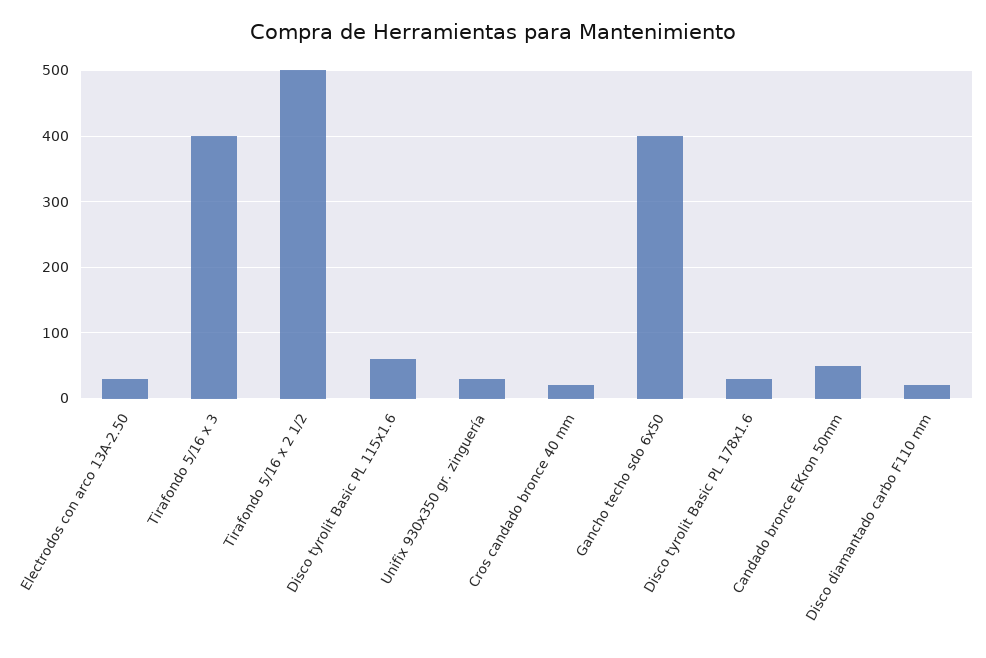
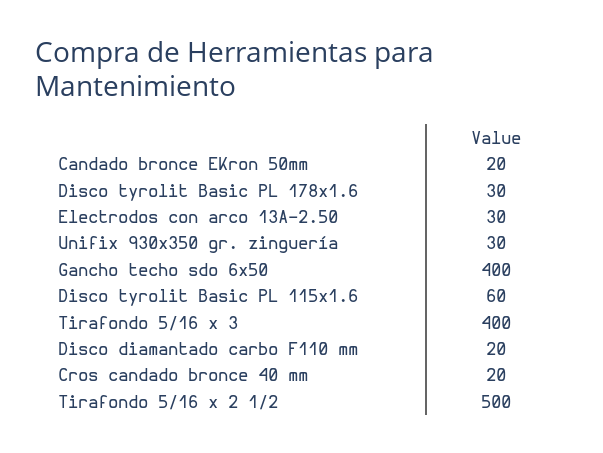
  {
    "Electrodos con arco 13A-2.50": 30,
    "Tirafondo 5/16 x 3": 400,
    "Tirafondo 5/16 x 2 1/2": 500,
    "Disco tyrolit Basic PL 115x1.6": 60,
    "Unifix 930x350 gr. zinguería": 30,
    "Cros candado bronce 40 mm": 20,
    "Gancho techo sdo 6x50": 400,
    "Disco tyrolit Basic PL 178x1.6": 30,
-   "Candado bronce EKron 50mm": 50,
+   "Candado bronce EKron 50mm": 20,
    "Disco diamantado carbo F110 mm": 20
  }

